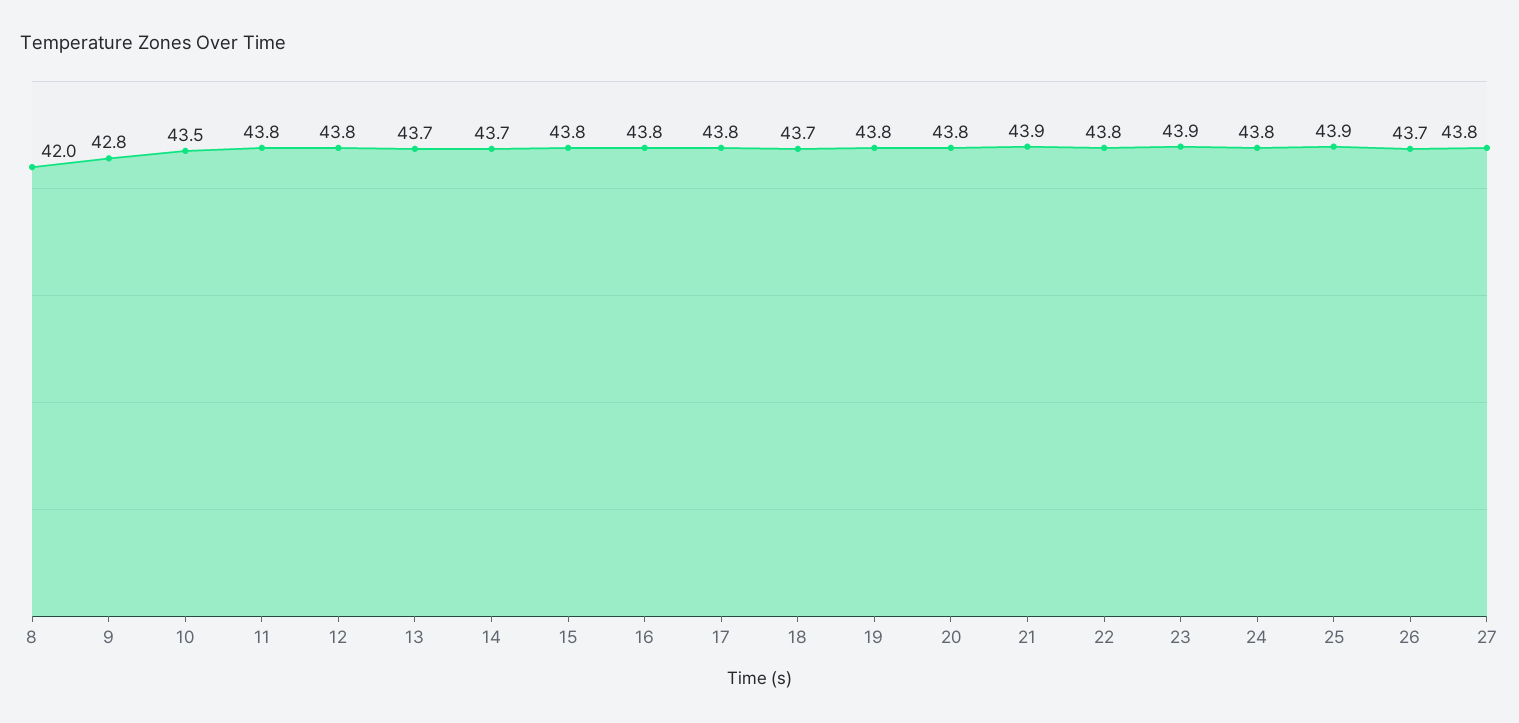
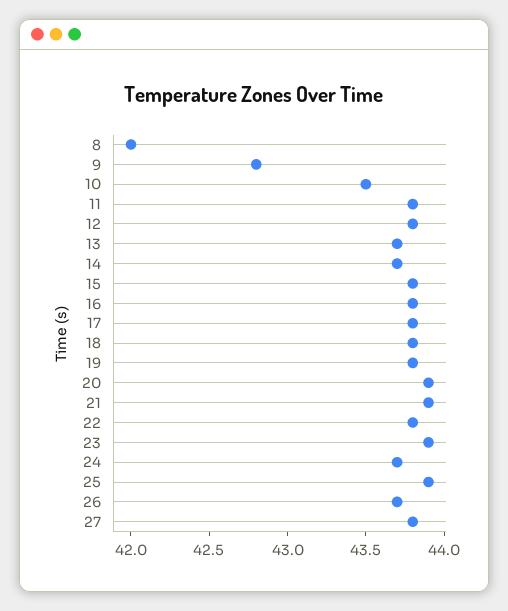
  {
    "8": 42,
    "9": 42.8,
    "10": 43.5,
    "11": 43.8,
    "12": 43.8,
    "13": 43.7,
    "14": 43.7,
    "15": 43.8,
    "16": 43.8,
    "17": 43.8,
-   "18": 43.7,
+   "18": 43.8,
    "19": 43.8,
-   "20": 43.8,
+   "20": 43.9,
    "21": 43.9,
    "22": 43.8,
    "23": 43.9,
-   "24": 43.8,
+   "24": 43.7,
    "25": 43.9,
    "26": 43.7,
    "27": 43.8
  }

